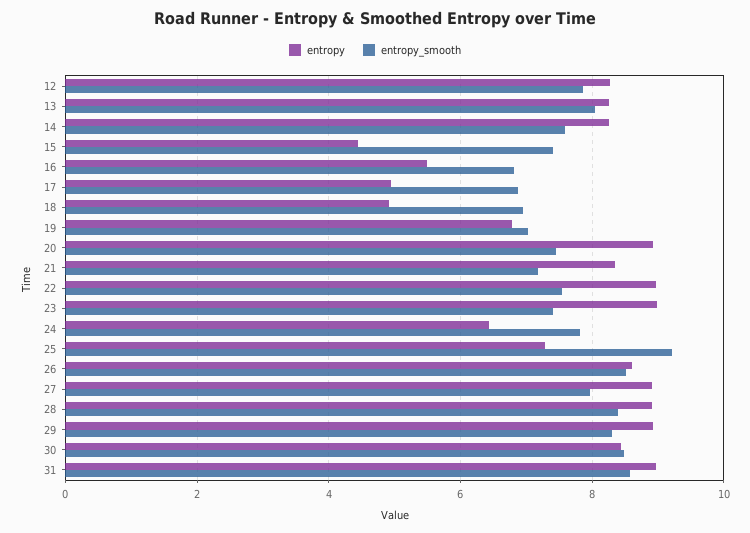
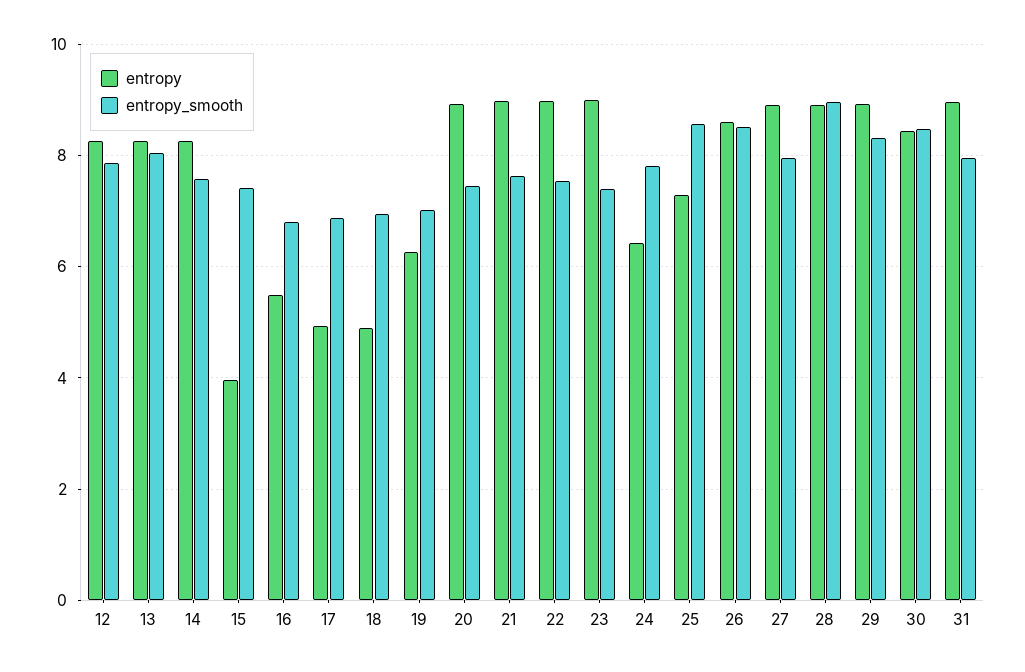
  {
    "entropy": {
      "12": 8.2,
      "13": 8.2,
      "14": 8.2,
-     "15": 4.4,
+     "15": 4,
      "16": 5.4,
      "17": 5,
      "18": 5,
-     "19": 6.8,
+     "19": 6.2,
      "20": 9,
-     "21": 8.4,
+     "21": 9,
      "22": 9,
      "23": 9,
      "24": 6.4,
      "25": 7.2,
      "26": 8.6,
      "27": 9,
      "28": 9,
      "29": 9,
      "30": 8.4,
      "31": 9
    },
    "entropy_smooth": {
      "12": 7.8,
      "13": 8,
      "14": 7.6,
      "15": 7.4,
      "16": 6.8,
      "17": 6.8,
      "18": 7,
      "19": 7,
      "20": 7.4,
-     "21": 7.2,
+     "21": 7.6,
      "22": 7.6,
      "23": 7.4,
      "24": 7.8,
-     "25": 9.2,
+     "25": 8.6,
      "26": 8.6,
      "27": 8,
-     "28": 8.4,
+     "28": 9,
      "29": 8.4,
      "30": 8.4,
-     "31": 8.6
+     "31": 8
    }
  }

